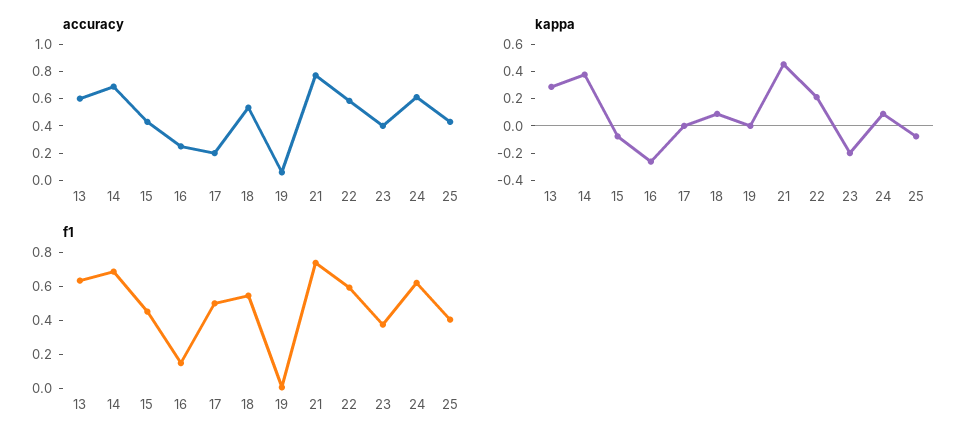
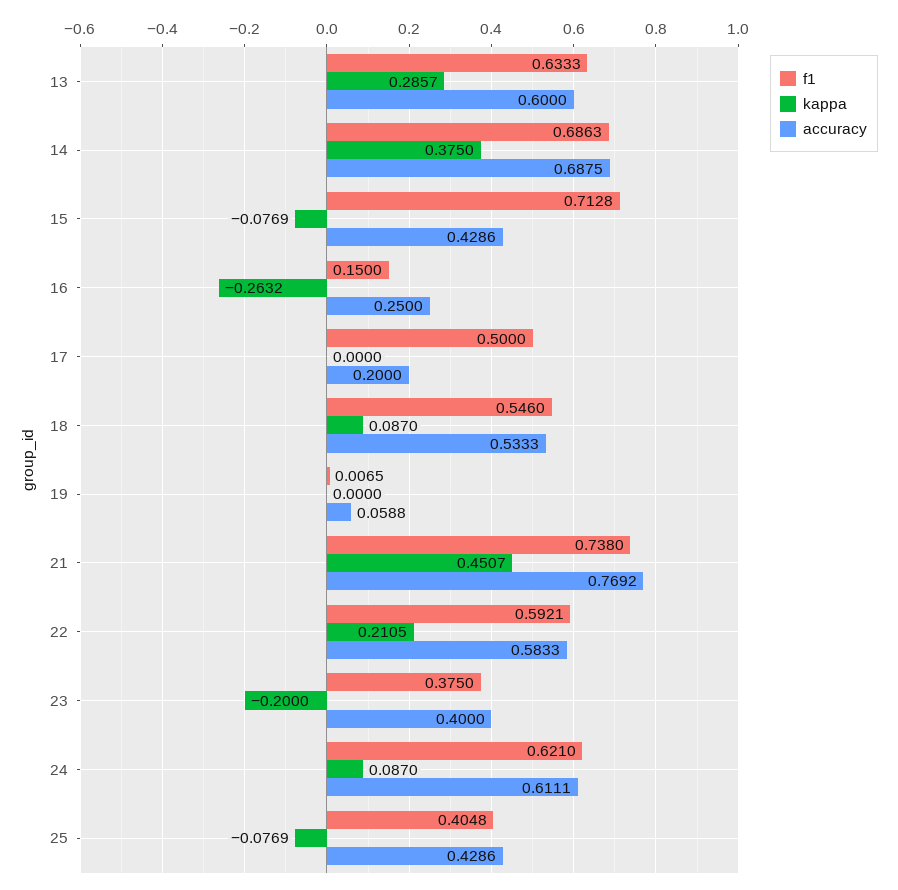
  {
    "accuracy": {
      "13": 0.6,
      "14": 0.6875,
      "15": 0.4286,
      "16": 0.25,
      "17": 0.2,
      "18": 0.5333,
      "19": 0.0588,
      "21": 0.7692,
      "22": 0.5833,
      "23": 0.4,
      "24": 0.6111,
      "25": 0.4286
    },
    "kappa": {
      "13": 0.2857,
      "14": 0.375,
      "15": -0.0769,
      "16": -0.2632,
      "17": 0,
      "18": 0.087,
      "19": 0,
      "21": 0.4507,
      "22": 0.2105,
      "23": -0.2,
      "24": 0.087,
      "25": -0.0769
    },
    "f1": {
      "13": 0.6333,
      "14": 0.6863,
-     "15": 0.45,
+     "15": 0.7128,
      "16": 0.15,
      "17": 0.5,
      "18": 0.546,
      "19": 0.0065,
      "21": 0.738,
      "22": 0.5921,
      "23": 0.375,
      "24": 0.621,
      "25": 0.4048
    }
  }

